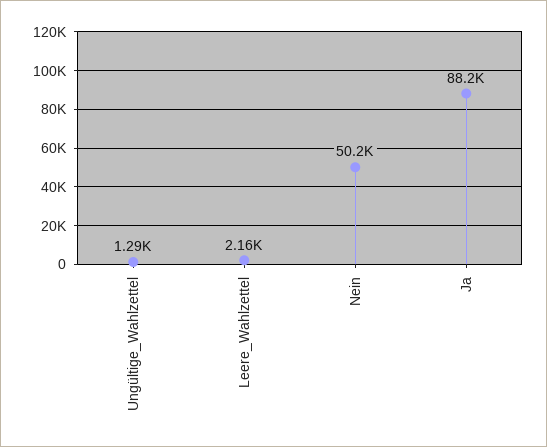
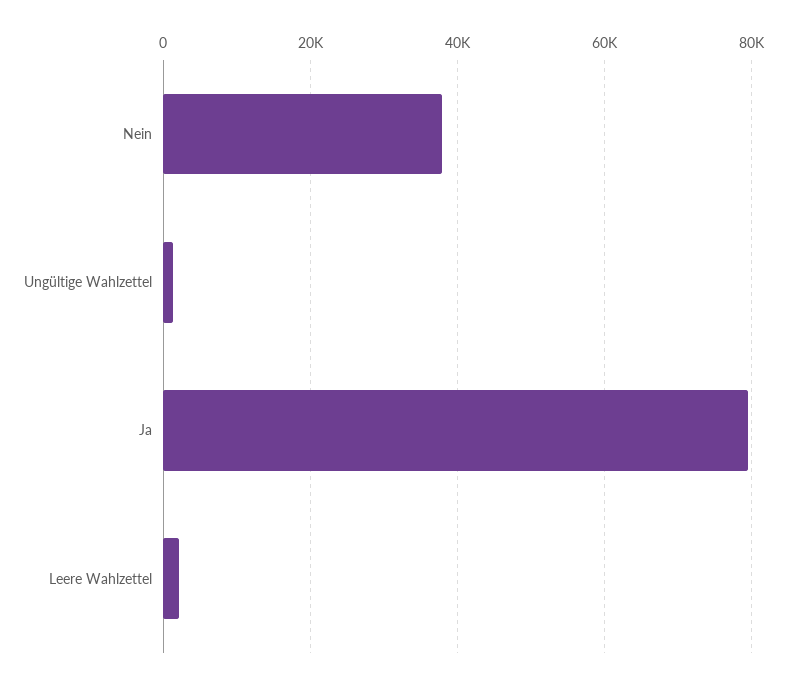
  {
    "Ungültige_Wahlzettel": 1290,
    "Leere_Wahlzettel": 2160,
-   "Nein": 50200,
+   "Nein": 38000,
-   "Ja": 88200
+   "Ja": 80000
  }

